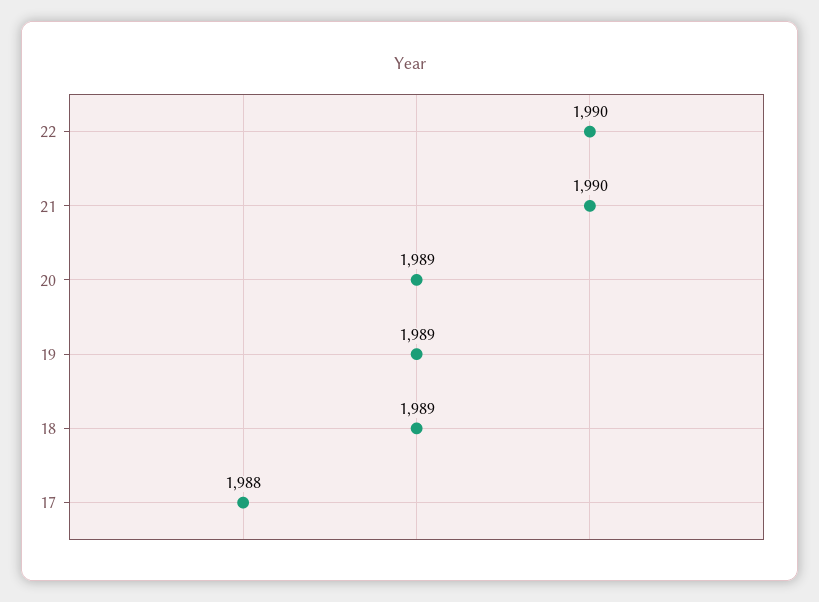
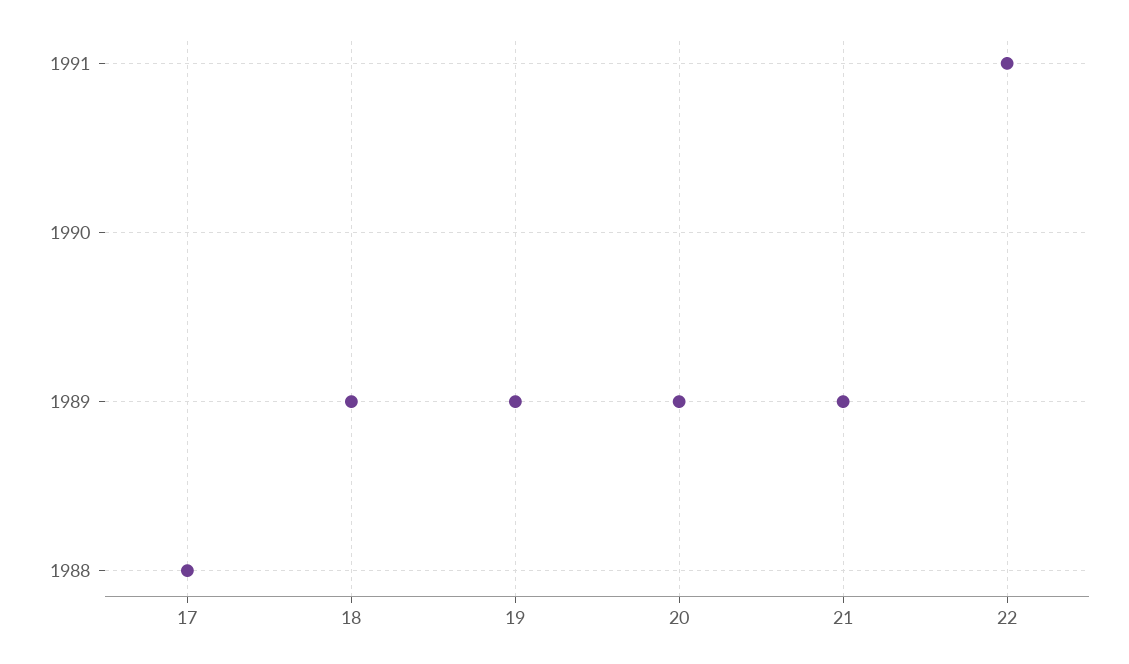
  {
-   "22": 1990,
+   "22": 1991,
-   "21": 1990,
+   "21": 1989,
    "20": 1989,
    "19": 1989,
    "18": 1989,
    "17": 1988
  }

